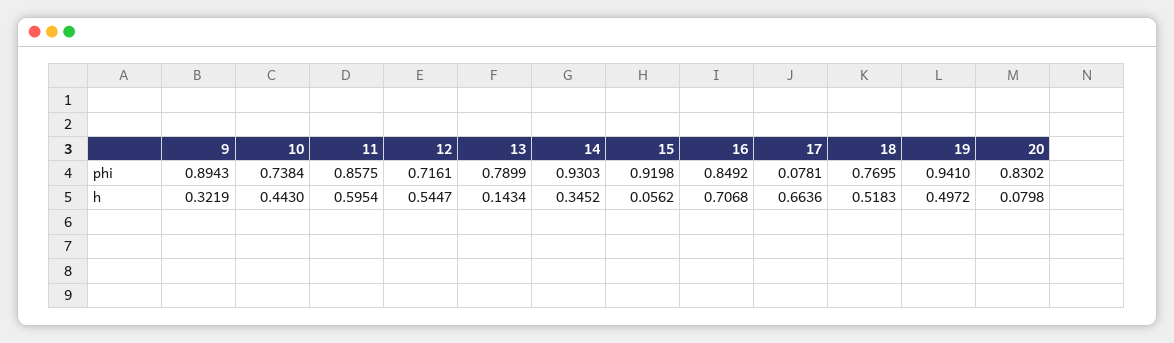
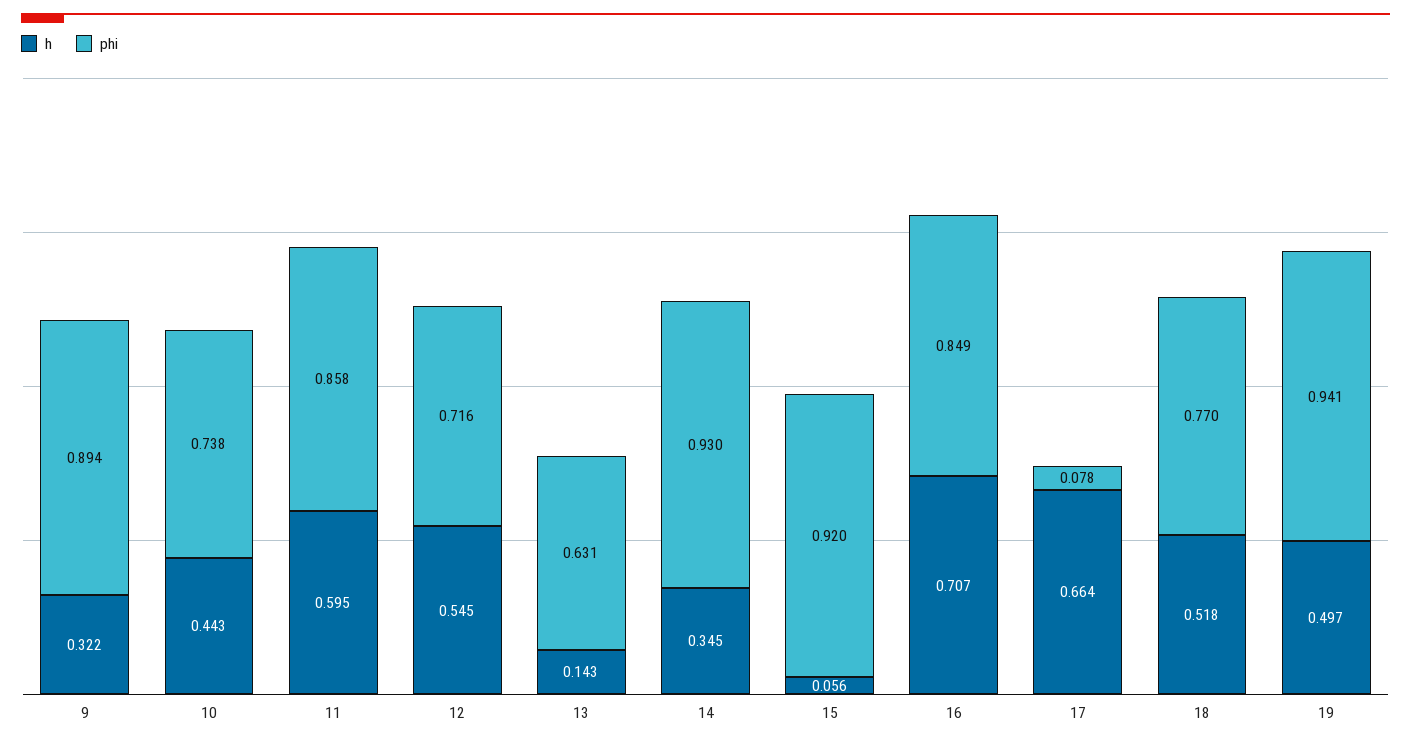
  {
    "phi": {
      "9": 0.8943,
      "10": 0.7384,
      "11": 0.8575,
      "12": 0.7161,
-     "13": 0.7899,
+     "13": 0.631,
      "14": 0.9303,
      "15": 0.9198,
      "16": 0.8492,
      "17": 0.0781,
      "18": 0.7695,
-     "19": 0.941,
+     "19": 0.941
-     "20": 0.8302
    },
    "h": {
      "9": 0.3219,
      "10": 0.443,
      "11": 0.5954,
      "12": 0.5447,
      "13": 0.1434,
      "14": 0.3452,
      "15": 0.0562,
      "16": 0.7068,
      "17": 0.6636,
      "18": 0.5183,
-     "19": 0.4972,
+     "19": 0.4972
-     "20": 0.0798
    }
  }

